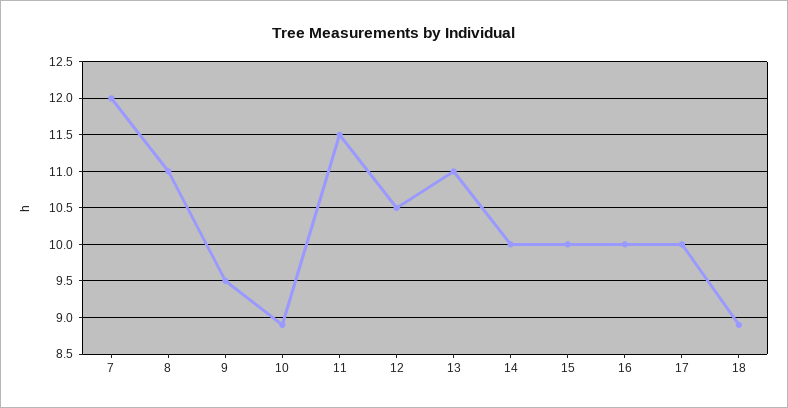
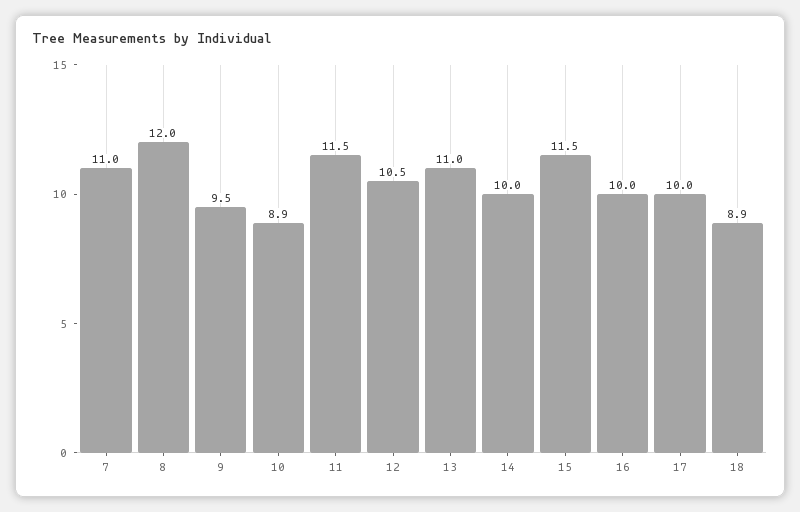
  {
-   "7": 12,
+   "7": 11,
-   "8": 11,
+   "8": 12,
    "9": 9.5,
    "10": 8.9,
    "11": 11.5,
    "12": 10.5,
    "13": 11,
    "14": 10,
-   "15": 10,
+   "15": 11.5,
    "16": 10,
    "17": 10,
    "18": 8.9
  }

